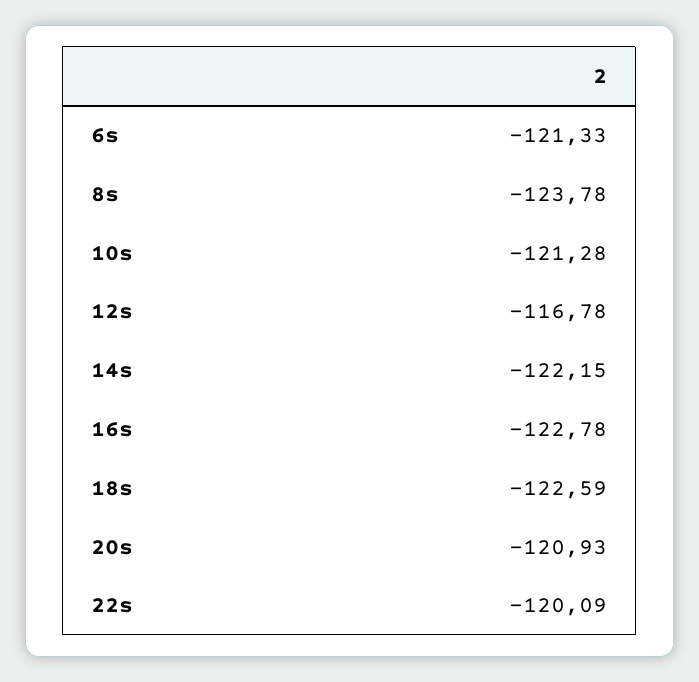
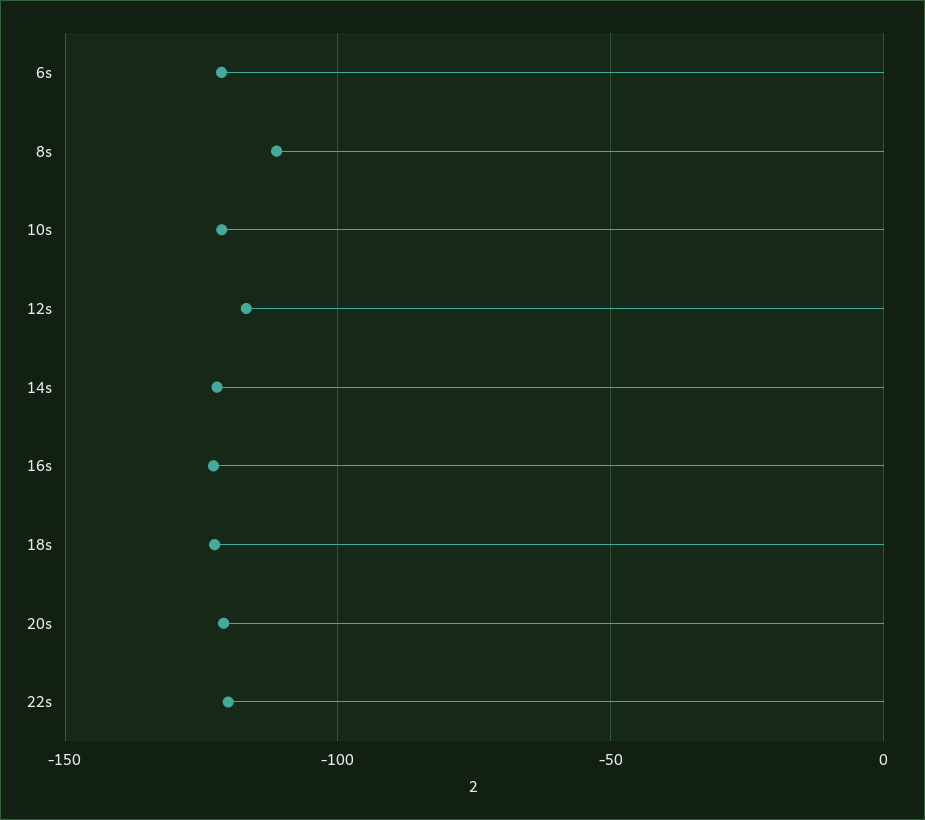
  {
    "6s": -121.33,
-   "8s": -123.78,
+   "8s": -110,
    "10s": -121.28,
    "12s": -116.78,
    "14s": -122.15,
    "16s": -122.78,
    "18s": -122.59,
    "20s": -120.93,
    "22s": -120.09
  }

